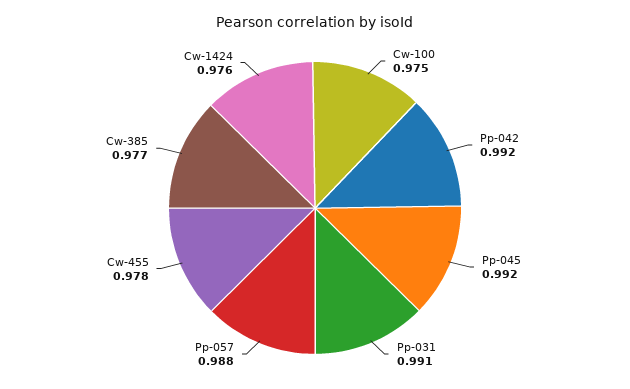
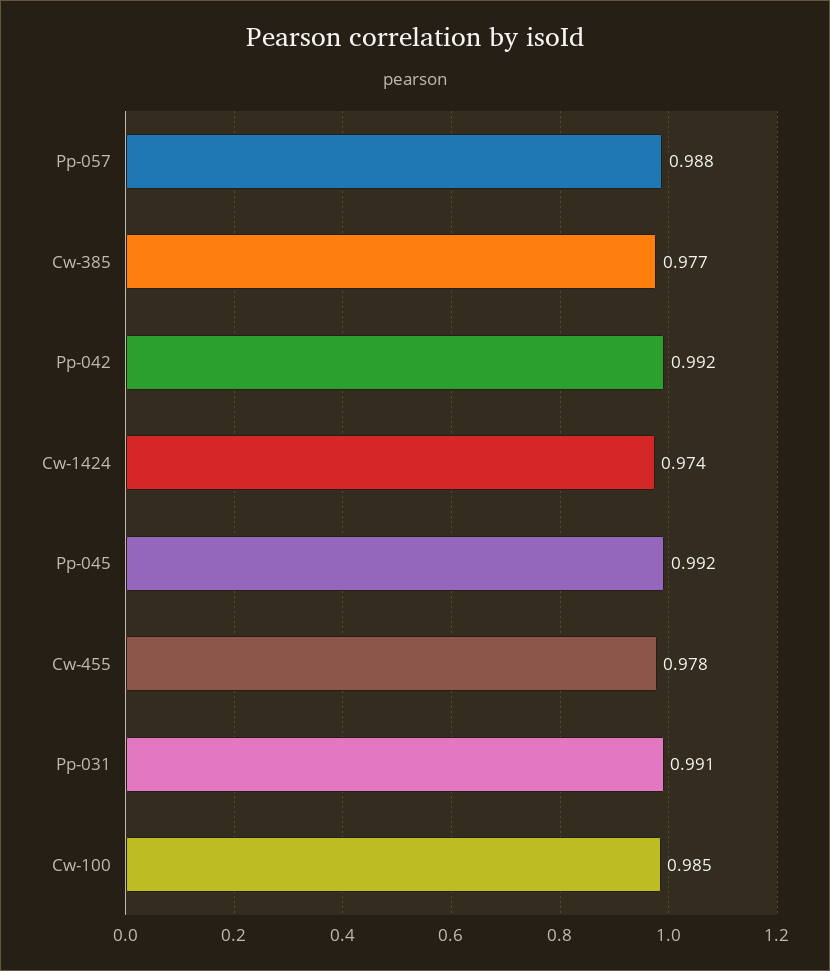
  {
-   "Cw-100": 0.975,
+   "Cw-100": 0.985,
    "Pp-042": 0.992,
    "Pp-045": 0.992,
    "Pp-031": 0.991,
    "Pp-057": 0.988,
    "Cw-455": 0.978,
    "Cw-385": 0.977,
-   "Cw-1424": 0.976
+   "Cw-1424": 0.974
  }

